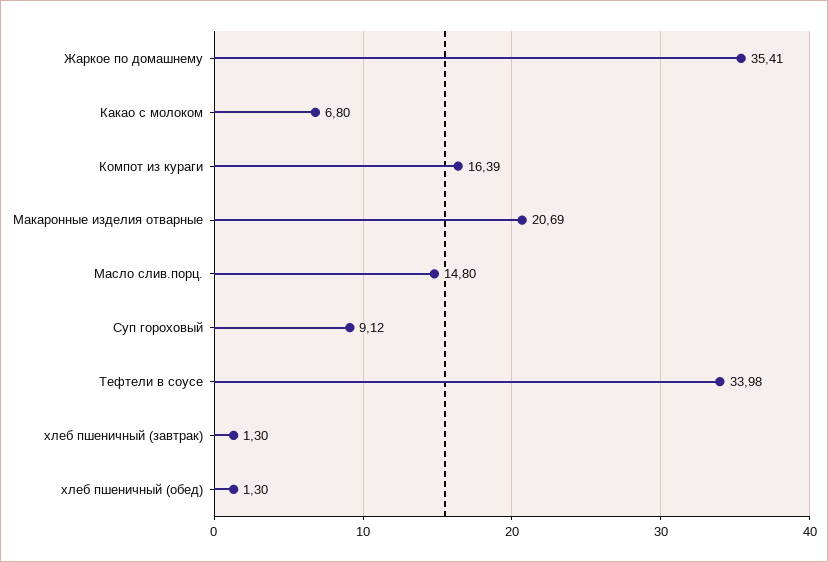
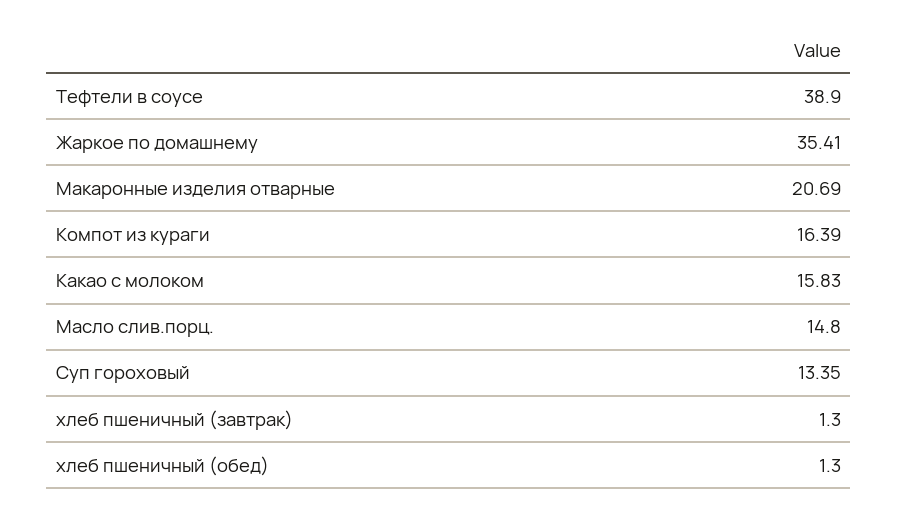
  {
    "Жаркое по домашнему": 35.41,
-   "Какао с молоком": 6.8,
+   "Какао с молоком": 15.83,
    "Компот из кураги": 16.39,
    "Макаронные изделия отварные": 20.69,
    "Масло слив.порц.": 14.8,
-   "Суп гороховый": 9.12,
+   "Суп гороховый": 13.35,
-   "Тефтели в соусе": 33.98,
+   "Тефтели в соусе": 38.9,
    "хлеб пшеничный (завтрак)": 1.3,
    "хлеб пшеничный (обед)": 1.3
  }

